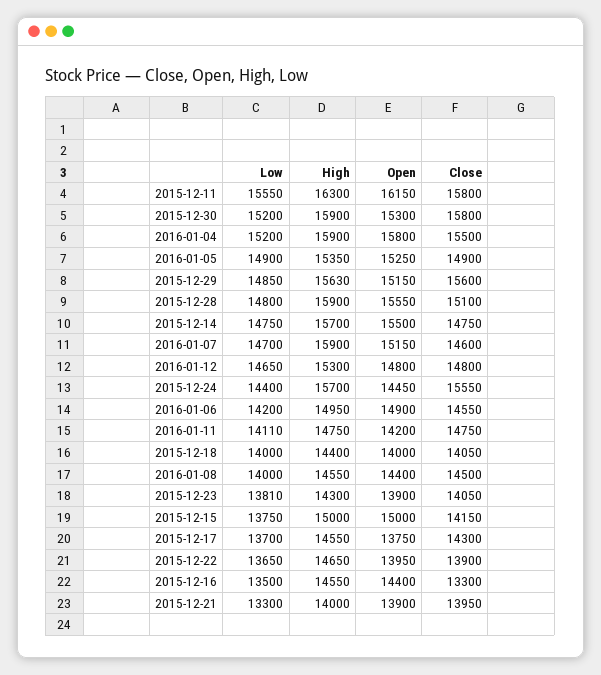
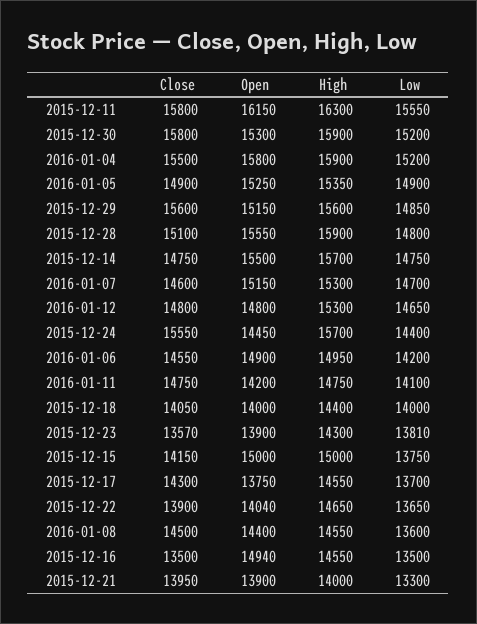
  {
    "Low": {
      "2015-12-11": 15550,
      "2015-12-30": 15200,
      "2016-01-04": 15200,
      "2016-01-05": 14900,
      "2015-12-29": 14850,
      "2015-12-28": 14800,
      "2015-12-14": 14750,
      "2016-01-07": 14700,
      "2016-01-12": 14650,
      "2015-12-24": 14400,
      "2016-01-06": 14200,
-     "2016-01-11": 14110,
+     "2016-01-11": 14100,
      "2015-12-18": 14000,
-     "2016-01-08": 14000,
+     "2016-01-08": 13600,
      "2015-12-23": 13810,
      "2015-12-15": 13750,
      "2015-12-17": 13700,
      "2015-12-22": 13650,
      "2015-12-16": 13500,
      "2015-12-21": 13300
    },
    "High": {
      "2015-12-11": 16300,
      "2015-12-30": 15900,
      "2016-01-04": 15900,
      "2016-01-05": 15350,
-     "2015-12-29": 15630,
+     "2015-12-29": 15600,
      "2015-12-28": 15900,
      "2015-12-14": 15700,
-     "2016-01-07": 15900,
+     "2016-01-07": 15300,
      "2016-01-12": 15300,
      "2015-12-24": 15700,
      "2016-01-06": 14950,
      "2016-01-11": 14750,
      "2015-12-18": 14400,
      "2016-01-08": 14550,
      "2015-12-23": 14300,
      "2015-12-15": 15000,
      "2015-12-17": 14550,
      "2015-12-22": 14650,
      "2015-12-16": 14550,
      "2015-12-21": 14000
    },
    "Open": {
      "2015-12-11": 16150,
      "2015-12-30": 15300,
      "2016-01-04": 15800,
      "2016-01-05": 15250,
      "2015-12-29": 15150,
      "2015-12-28": 15550,
      "2015-12-14": 15500,
      "2016-01-07": 15150,
      "2016-01-12": 14800,
      "2015-12-24": 14450,
      "2016-01-06": 14900,
      "2016-01-11": 14200,
      "2015-12-18": 14000,
      "2016-01-08": 14400,
      "2015-12-23": 13900,
      "2015-12-15": 15000,
      "2015-12-17": 13750,
-     "2015-12-22": 13950,
+     "2015-12-22": 14040,
-     "2015-12-16": 14400,
+     "2015-12-16": 14940,
      "2015-12-21": 13900
    },
    "Close": {
      "2015-12-11": 15800,
      "2015-12-30": 15800,
      "2016-01-04": 15500,
      "2016-01-05": 14900,
      "2015-12-29": 15600,
      "2015-12-28": 15100,
      "2015-12-14": 14750,
      "2016-01-07": 14600,
      "2016-01-12": 14800,
      "2015-12-24": 15550,
      "2016-01-06": 14550,
      "2016-01-11": 14750,
      "2015-12-18": 14050,
      "2016-01-08": 14500,
-     "2015-12-23": 14050,
+     "2015-12-23": 13570,
      "2015-12-15": 14150,
      "2015-12-17": 14300,
      "2015-12-22": 13900,
-     "2015-12-16": 13300,
+     "2015-12-16": 13500,
      "2015-12-21": 13950
    }
  }

